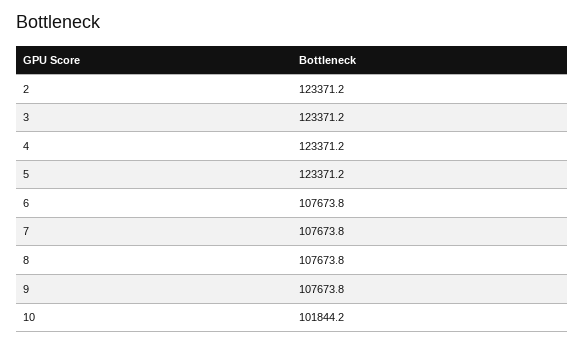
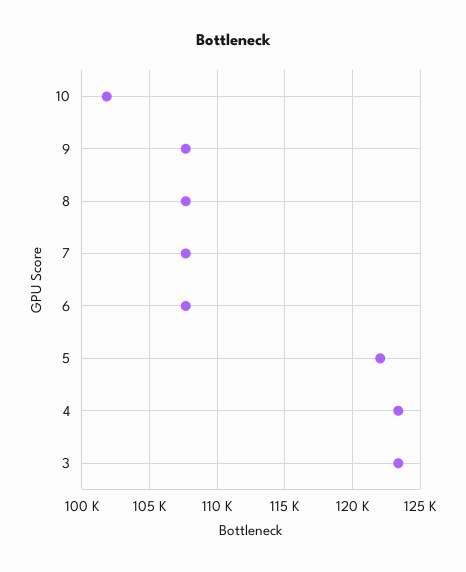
  {
-   "2": 123371.2,
    "3": 123371.2,
    "4": 123371.2,
-   "5": 123371.2,
+   "5": 122000,
    "6": 107673.8,
    "7": 107673.8,
    "8": 107673.8,
    "9": 107673.8,
    "10": 101844.2
  }

